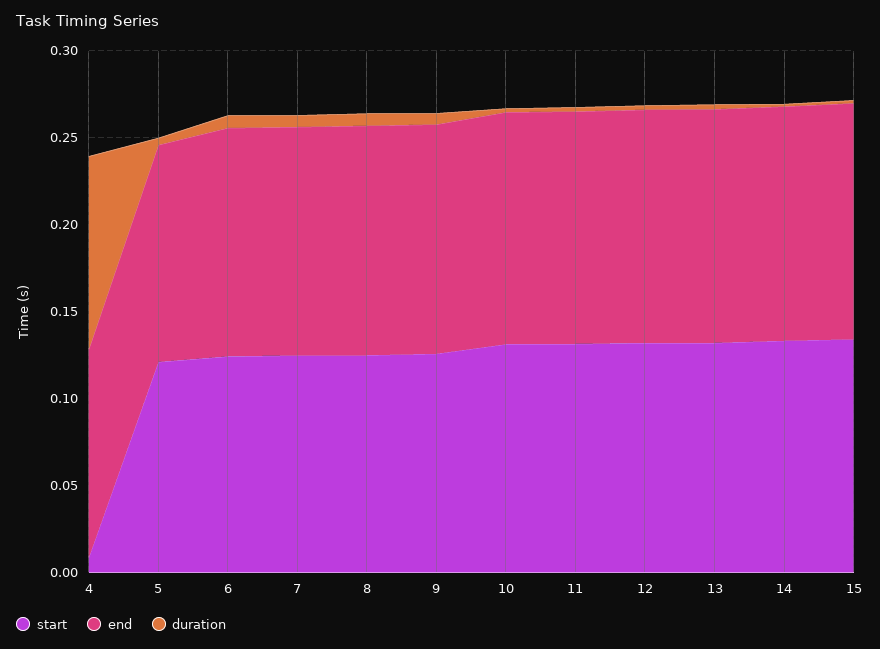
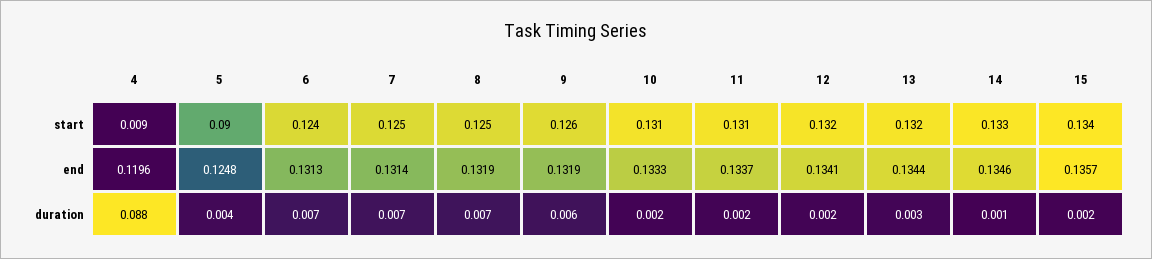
  {
    "start": {
      "4": 0.009,
-     "5": 0.12,
+     "5": 0.09,
      "6": 0.124,
      "7": 0.125,
      "8": 0.125,
      "9": 0.126,
      "10": 0.131,
      "11": 0.131,
      "12": 0.132,
      "13": 0.132,
      "14": 0.133,
      "15": 0.134
    },
    "end": {
      "4": 0.1196,
      "5": 0.1248,
      "6": 0.1313,
      "7": 0.1314,
      "8": 0.1319,
      "9": 0.1319,
      "10": 0.1333,
      "11": 0.1337,
      "12": 0.1341,
      "13": 0.1344,
      "14": 0.1346,
      "15": 0.1357
    },
    "duration": {
-     "4": 0.11,
+     "4": 0.088,
      "5": 0.004,
      "6": 0.007,
      "7": 0.007,
      "8": 0.007,
      "9": 0.006,
      "10": 0.002,
      "11": 0.002,
      "12": 0.002,
      "13": 0.003,
      "14": 0.001,
      "15": 0.002
    }
  }

